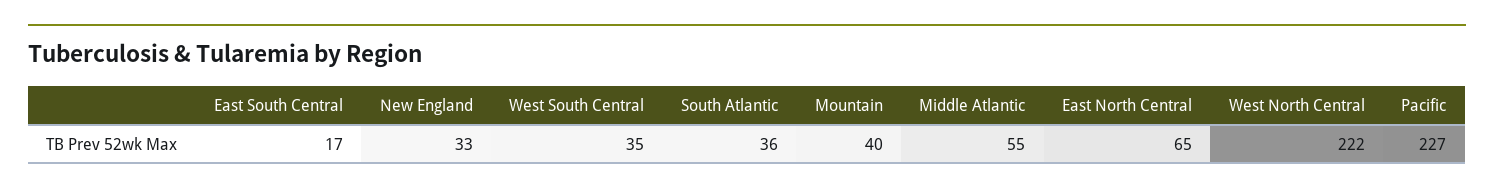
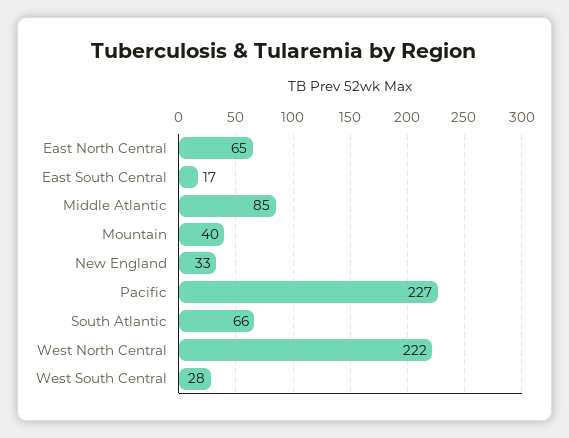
  {
    "East South Central": 17,
    "New England": 33,
-   "West South Central": 35,
+   "West South Central": 28,
-   "South Atlantic": 36,
+   "South Atlantic": 66,
    "Mountain": 40,
-   "Middle Atlantic": 55,
+   "Middle Atlantic": 85,
    "East North Central": 65,
    "West North Central": 222,
    "Pacific": 227
  }

